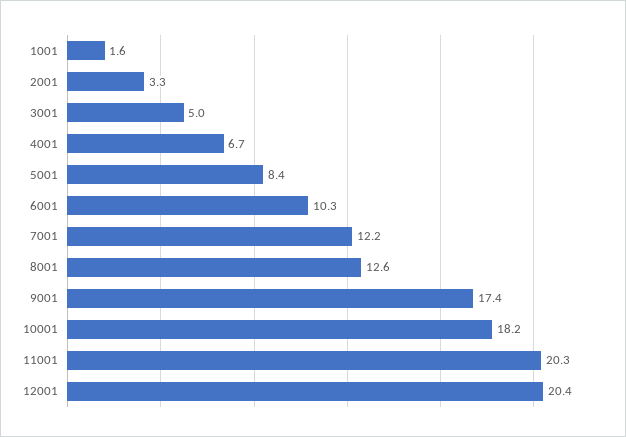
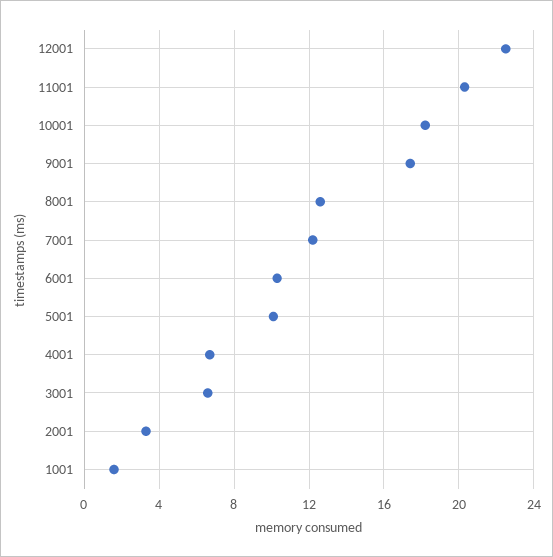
  {
    "1001": 1.6,
    "2001": 3.3,
-   "3001": 5,
+   "3001": 6.5,
    "4001": 6.7,
-   "5001": 8.4,
+   "5001": 10,
    "6001": 10.3,
    "7001": 12.2,
    "8001": 12.6,
    "9001": 17.4,
    "10001": 18.2,
    "11001": 20.3,
-   "12001": 20.4
+   "12001": 22.5
  }

